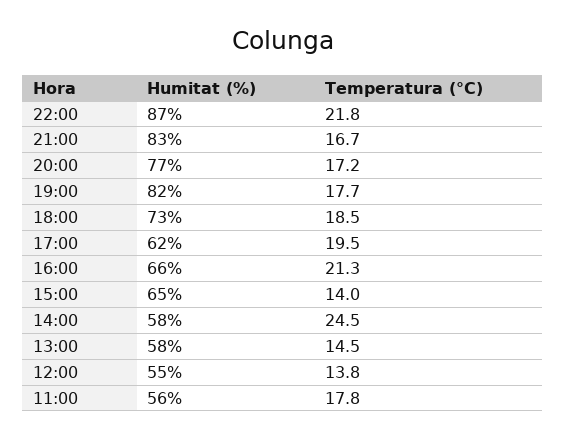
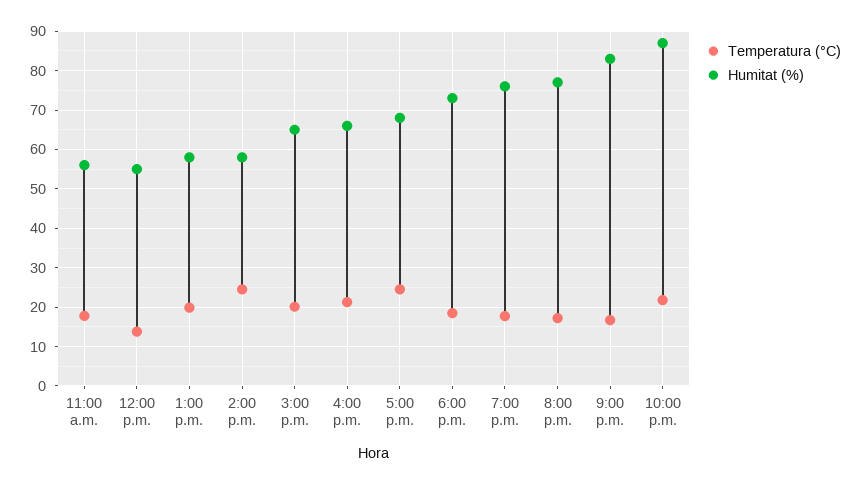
  {
    "Humitat (%)": {
      "22:00": 87,
      "21:00": 83,
      "20:00": 77,
-     "19:00": 82,
+     "19:00": 76,
      "18:00": 73,
-     "17:00": 62,
+     "17:00": 68,
      "16:00": 66,
      "15:00": 65,
      "14:00": 58,
      "13:00": 58,
      "12:00": 55,
      "11:00": 56
    },
    "Temperatura (°C)": {
      "22:00": 21.8,
      "21:00": 16.7,
      "20:00": 17.2,
      "19:00": 17.7,
      "18:00": 18.5,
-     "17:00": 19.5,
+     "17:00": 24,
      "16:00": 21.3,
-     "15:00": 14,
+     "15:00": 20,
      "14:00": 24.5,
-     "13:00": 14.5,
+     "13:00": 20,
      "12:00": 13.8,
      "11:00": 17.8
    }
  }

